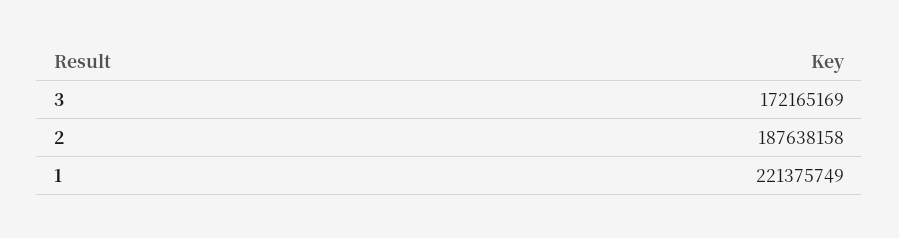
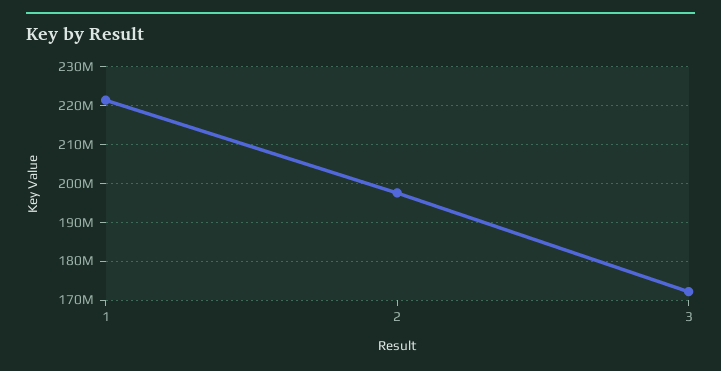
  {
    "3": 172165169,
-   "2": 187638158,
+   "2": 198000000,
    "1": 221375749
  }

